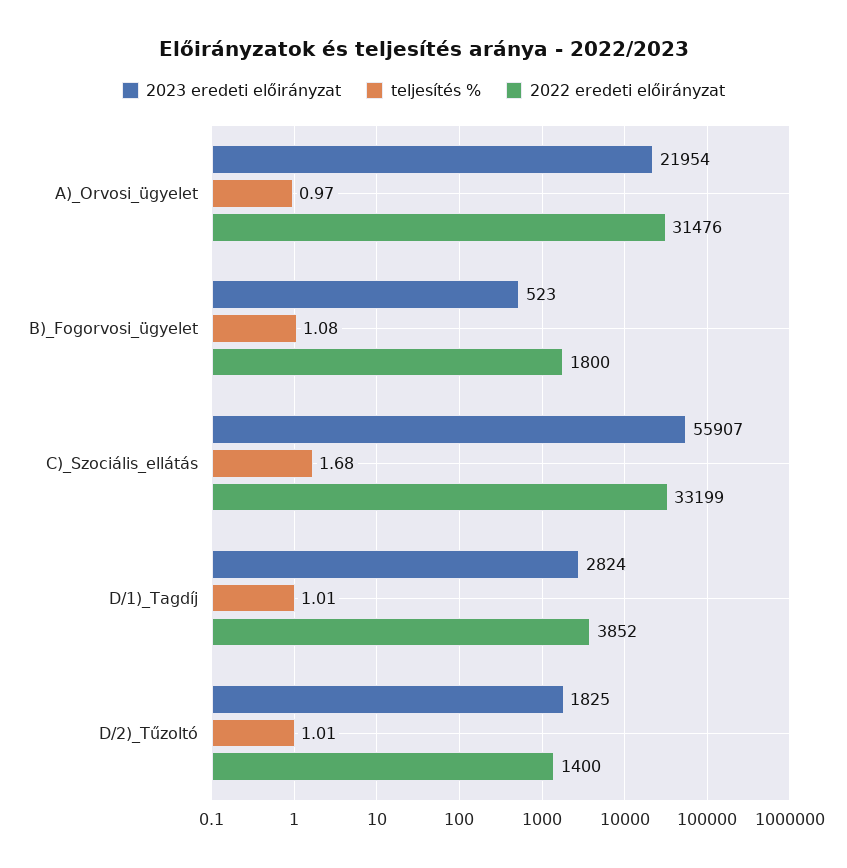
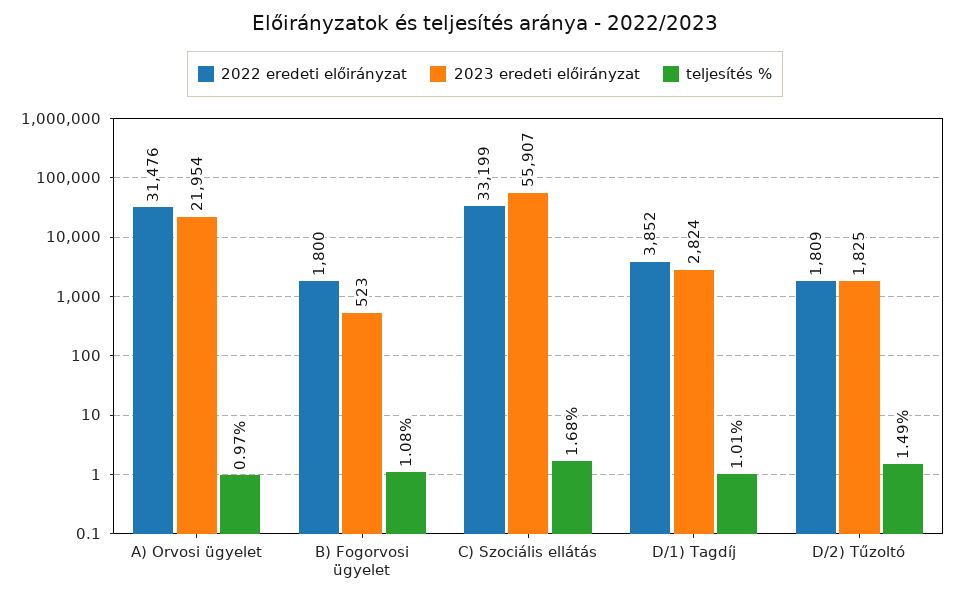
  {
    "2023 eredeti előirányzat": {
      "A)_Orvosi_ügyelet": 21954,
      "B)_Fogorvosi_ügyelet": 523,
      "C)_Szociális_ellátás": 55907,
      "D/1)_Tagdíj": 2824,
      "D/2)_Tűzoltó": 1825
    },
    "teljesítés %": {
      "A)_Orvosi_ügyelet": 0.97,
      "B)_Fogorvosi_ügyelet": 1.08,
      "C)_Szociális_ellátás": 1.68,
      "D/1)_Tagdíj": 1.01,
-     "D/2)_Tűzoltó": 1.01
+     "D/2)_Tűzoltó": 1.49
    },
    "2022 eredeti előirányzat": {
      "A)_Orvosi_ügyelet": 31476,
      "B)_Fogorvosi_ügyelet": 1800,
      "C)_Szociális_ellátás": 33199,
      "D/1)_Tagdíj": 3852,
-     "D/2)_Tűzoltó": 1400
+     "D/2)_Tűzoltó": 1809
    }
  }

